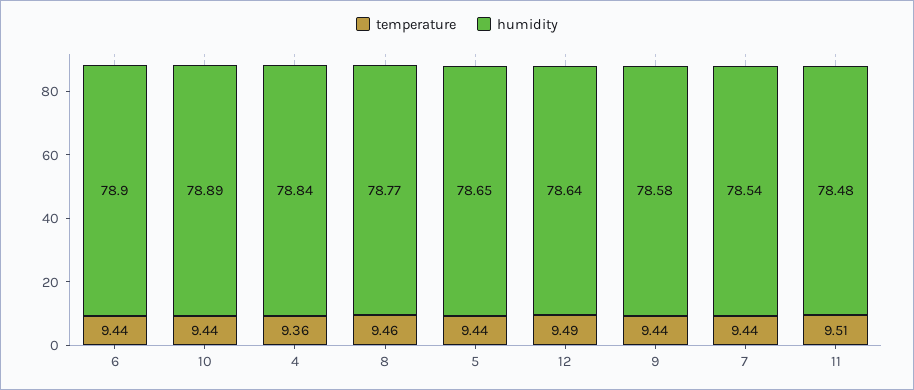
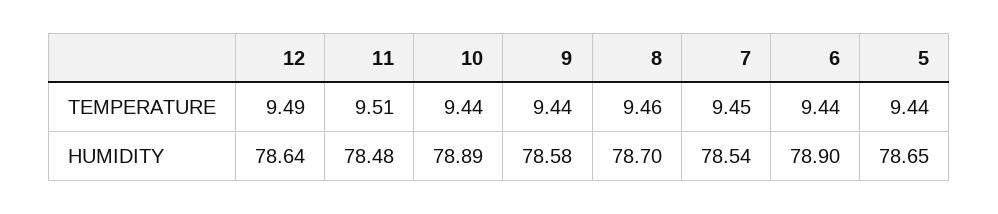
  {
    "temperature": {
      "6": 9.44,
      "10": 9.44,
-     "4": 9.36,
      "8": 9.46,
      "5": 9.44,
      "12": 9.49,
      "9": 9.44,
-     "7": 9.44,
+     "7": 9.45,
      "11": 9.51
    },
    "humidity": {
      "6": 78.9,
      "10": 78.89,
-     "4": 78.84,
-     "8": 78.77,
+     "8": 78.7,
      "5": 78.65,
      "12": 78.64,
      "9": 78.58,
      "7": 78.54,
      "11": 78.48
    }
  }

